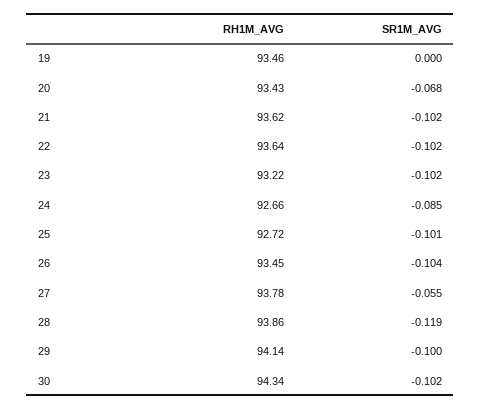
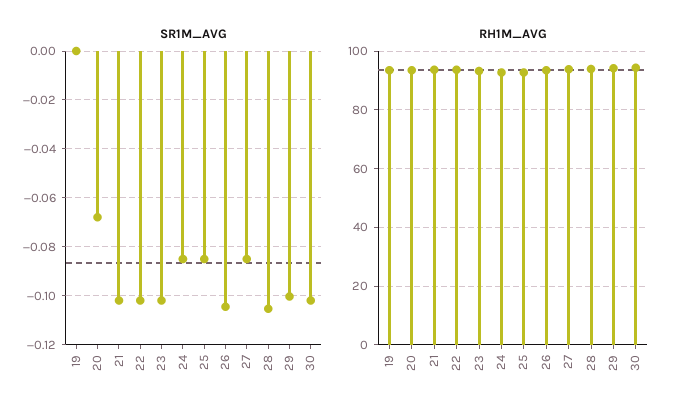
  {
    "RH1M_AVG": {
      "19": 93.46,
      "20": 93.43,
      "21": 93.62,
      "22": 93.64,
      "23": 93.22,
      "24": 92.66,
      "25": 92.72,
      "26": 93.45,
      "27": 93.78,
      "28": 93.86,
      "29": 94.14,
      "30": 94.34
    },
    "SR1M_AVG": {
      "19": 0,
      "20": -0.068,
      "21": -0.102,
      "22": -0.102,
      "23": -0.102,
      "24": -0.085,
-     "25": -0.101,
+     "25": -0.085,
      "26": -0.104,
-     "27": -0.055,
+     "27": -0.085,
-     "28": -0.119,
+     "28": -0.105,
      "29": -0.1,
      "30": -0.102
    }
  }

